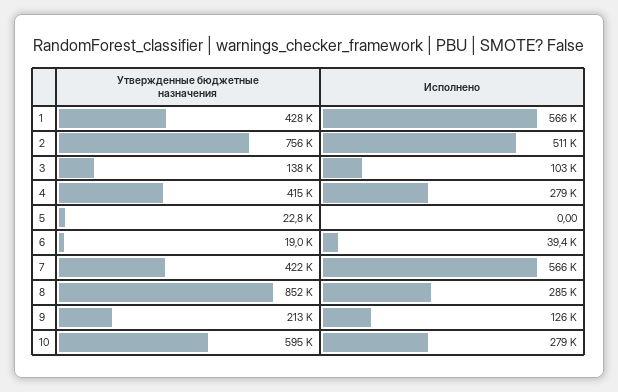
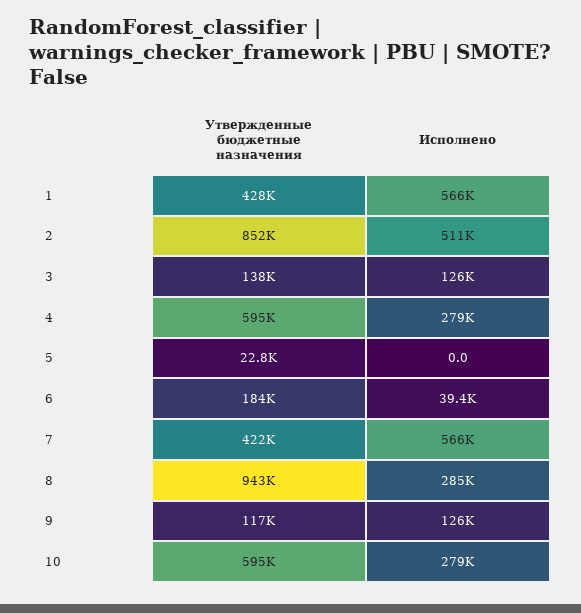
  {
    "Утвержденные бюджетные назначения": {
      "1": 428000,
-     "2": 756000,
+     "2": 852000,
      "3": 138000,
-     "4": 415000,
+     "4": 595000,
      "5": 22800,
-     "6": 19000,
+     "6": 184000,
      "7": 422000,
-     "8": 852000,
+     "8": 943000,
-     "9": 213000,
+     "9": 117000,
      "10": 595000
    },
    "Исполнено": {
      "1": 566000,
      "2": 511000,
-     "3": 103000,
+     "3": 126000,
      "4": 279000,
      "5": 0,
      "6": 39400,
      "7": 566000,
      "8": 285000,
      "9": 126000,
      "10": 279000
    }
  }

